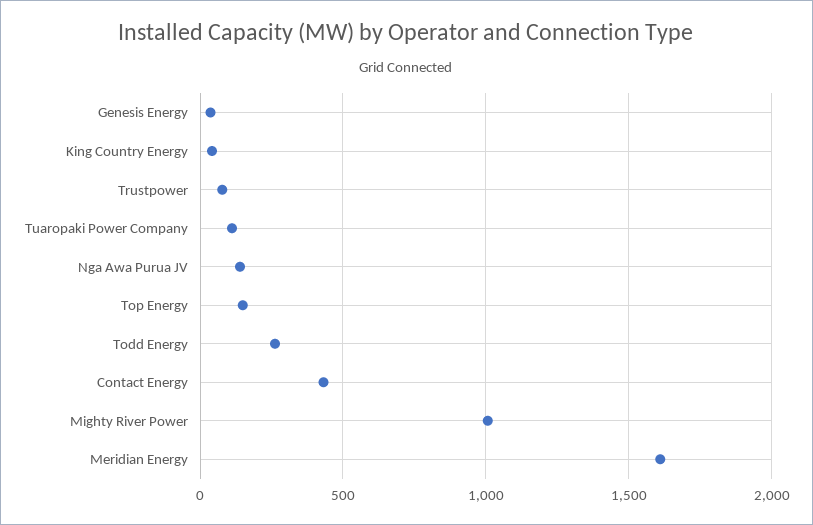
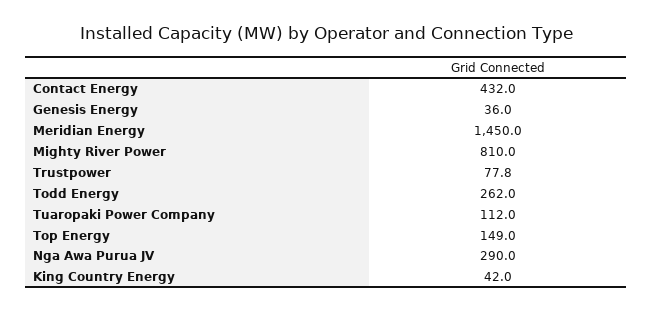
  {
    "Genesis Energy": 36,
    "King Country Energy": 42,
    "Trustpower": 77.8,
    "Tuaropaki Power Company": 112,
-   "Nga Awa Purua JV": 150,
+   "Nga Awa Purua JV": 290,
    "Top Energy": 149,
    "Todd Energy": 262,
    "Contact Energy": 432,
-   "Mighty River Power": 1000,
+   "Mighty River Power": 810,
-   "Meridian Energy": 1600
+   "Meridian Energy": 1450
  }

